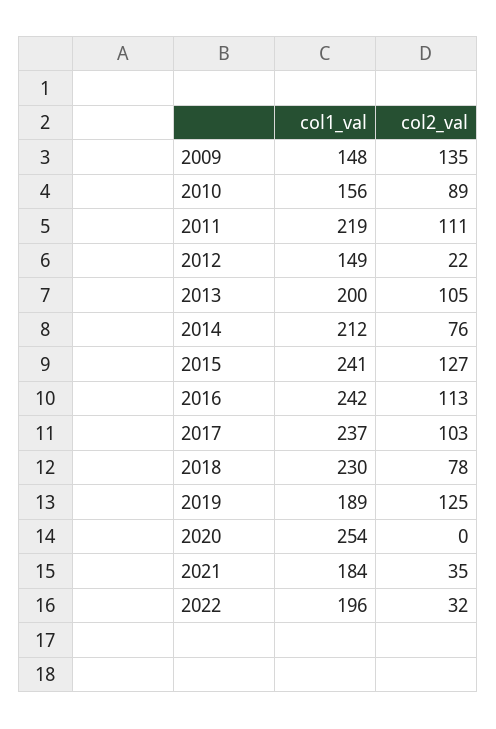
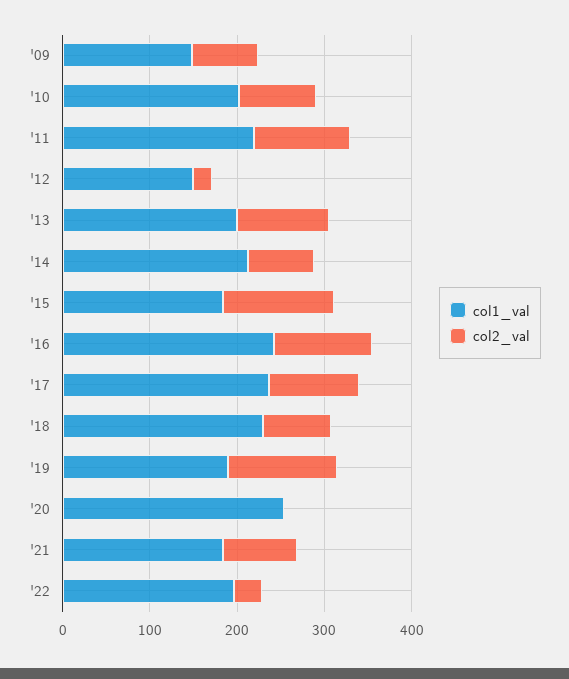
  {
    "col1_val": {
      "2009": 148,
-     "2010": 156,
+     "2010": 200,
      "2011": 219,
      "2012": 149,
      "2013": 200,
      "2014": 212,
-     "2015": 241,
+     "2015": 180,
      "2016": 242,
      "2017": 237,
      "2018": 230,
      "2019": 189,
      "2020": 254,
      "2021": 184,
      "2022": 196
    },
    "col2_val": {
-     "2009": 135,
+     "2009": 80,
      "2010": 89,
      "2011": 111,
      "2012": 22,
      "2013": 105,
      "2014": 76,
      "2015": 127,
      "2016": 113,
      "2017": 103,
      "2018": 78,
      "2019": 125,
      "2020": 0,
-     "2021": 35,
+     "2021": 80,
      "2022": 32
    }
  }

